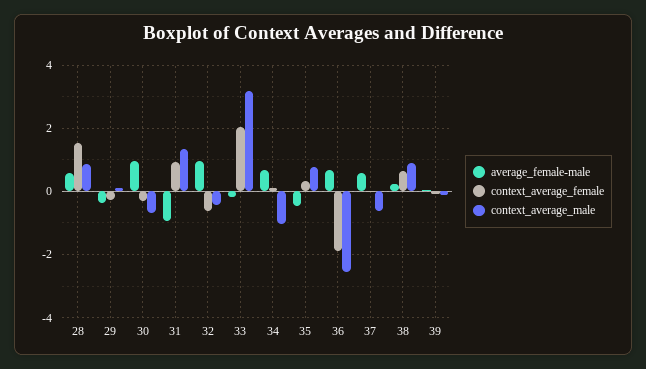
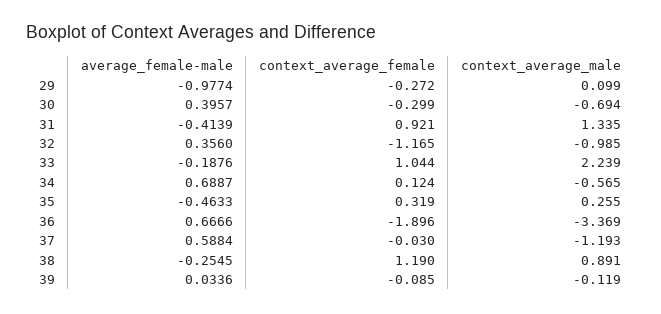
  {
    "average_female-male": {
-     "28": 0.6,
-     "29": -0.4,
+     "29": -0.9774,
-     "30": 1,
+     "30": 0.3957,
-     "31": -1,
+     "31": -0.4139,
-     "32": 1,
+     "32": 0.356,
      "33": -0.1876,
      "34": 0.6887,
      "35": -0.4633,
      "36": 0.6666,
      "37": 0.5884,
-     "38": 0.2,
+     "38": -0.2545,
      "39": 0.0336
    },
    "context_average_female": {
-     "28": 1.6,
      "29": -0.272,
      "30": -0.299,
      "31": 0.921,
-     "32": -0.6,
+     "32": -1.165,
-     "33": 2,
+     "33": 1.044,
      "34": 0.124,
      "35": 0.319,
      "36": -1.896,
      "37": -0.03,
-     "38": 0.6,
+     "38": 1.19,
      "39": -0.085
    },
    "context_average_male": {
-     "28": 0.8,
      "29": 0.099,
      "30": -0.694,
      "31": 1.335,
-     "32": -0.4,
+     "32": -0.985,
-     "33": 3.2,
+     "33": 2.239,
-     "34": -1,
+     "34": -0.565,
-     "35": 0.8,
+     "35": 0.255,
-     "36": -2.6,
+     "36": -3.369,
-     "37": -0.6,
+     "37": -1.193,
      "38": 0.891,
      "39": -0.119
    }
  }

